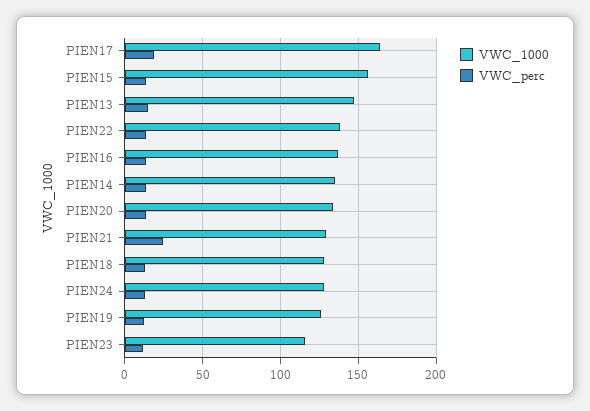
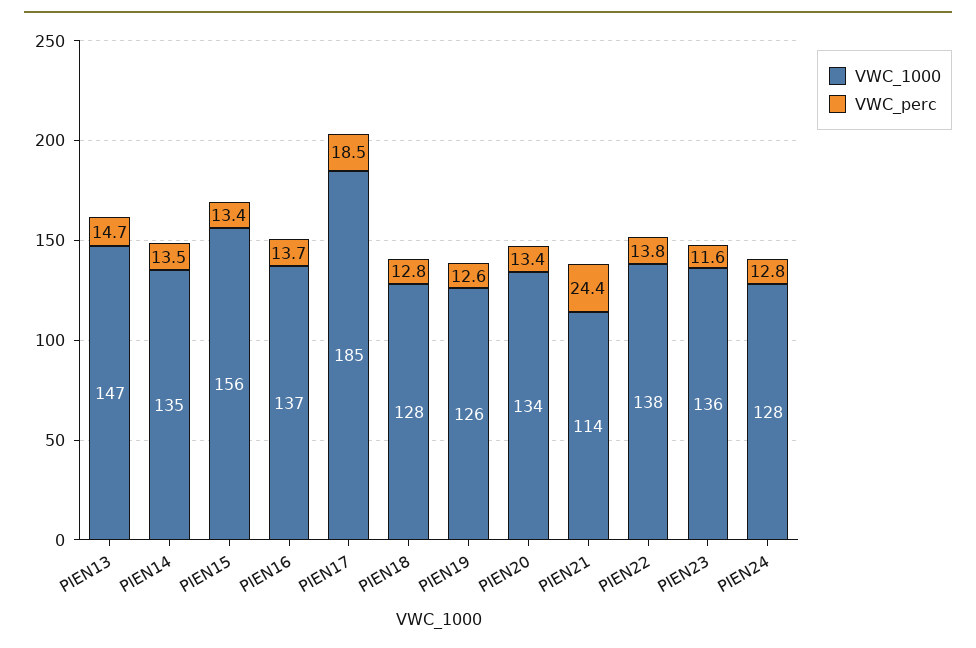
  {
    "VWC_1000": {
-     "PIEN17": 165,
+     "PIEN17": 185,
      "PIEN15": 156,
      "PIEN13": 147,
      "PIEN22": 138,
      "PIEN16": 137,
      "PIEN14": 135,
      "PIEN20": 134,
-     "PIEN21": 130,
+     "PIEN21": 114,
      "PIEN18": 128,
      "PIEN24": 128,
      "PIEN19": 126,
-     "PIEN23": 115
+     "PIEN23": 136
    },
    "VWC_perc": {
      "PIEN17": 18.5,
      "PIEN15": 13.4,
      "PIEN13": 14.7,
      "PIEN22": 13.8,
      "PIEN16": 13.7,
      "PIEN14": 13.5,
      "PIEN20": 13.4,
      "PIEN21": 24.4,
      "PIEN18": 12.8,
      "PIEN24": 12.8,
      "PIEN19": 12.6,
      "PIEN23": 11.6
    }
  }

